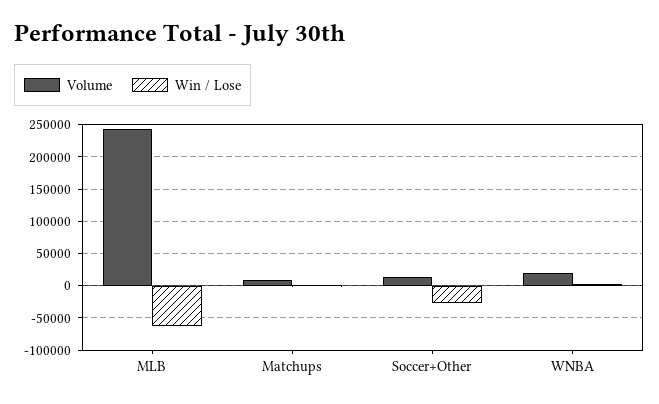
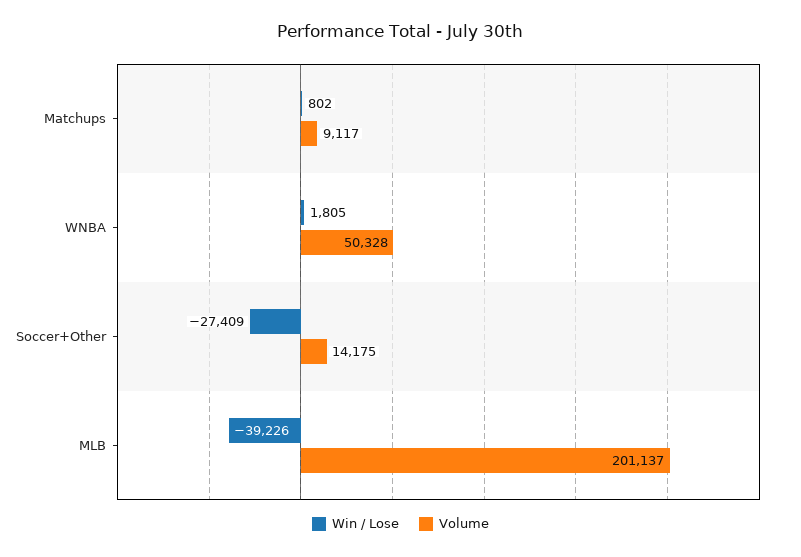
  {
    "Volume": {
-     "MLB": 240000,
+     "MLB": 201137,
      "Matchups": 9117,
      "Soccer+Other": 14175,
-     "WNBA": 20000
+     "WNBA": 50328
    },
    "Win / Lose": {
-     "MLB": -60000,
+     "MLB": -39226,
      "Matchups": 802,
      "Soccer+Other": -27409,
      "WNBA": 1805
    }
  }

